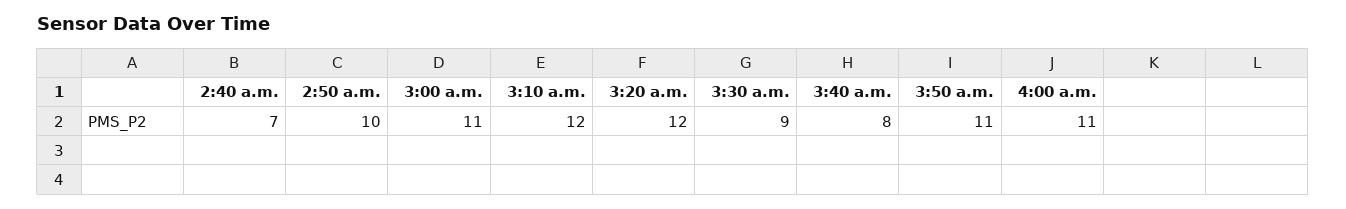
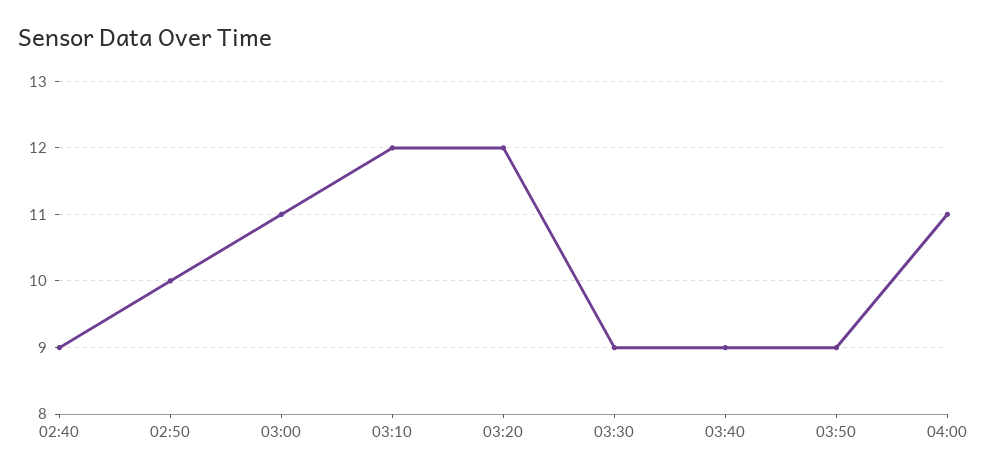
  {
-   "2:40 a.m.": 7,
+   "2:40 a.m.": 9,
    "2:50 a.m.": 10,
    "3:00 a.m.": 11,
    "3:10 a.m.": 12,
    "3:20 a.m.": 12,
    "3:30 a.m.": 9,
-   "3:40 a.m.": 8,
+   "3:40 a.m.": 9,
-   "3:50 a.m.": 11,
+   "3:50 a.m.": 9,
    "4:00 a.m.": 11
  }

